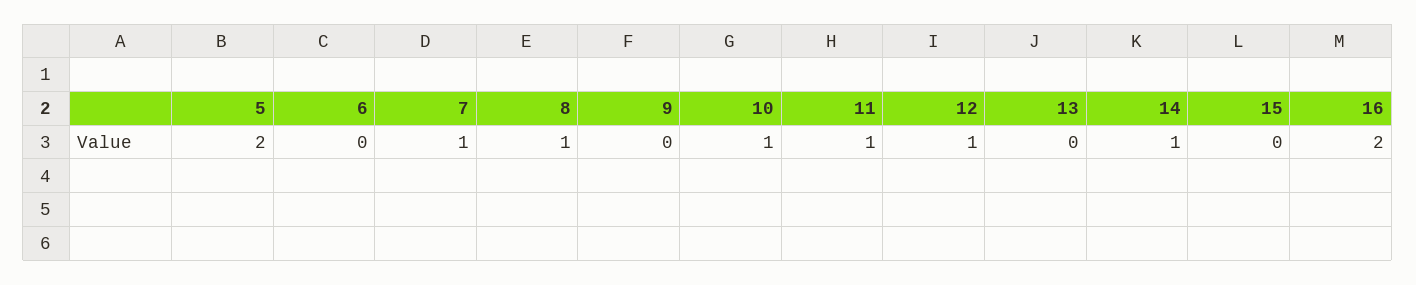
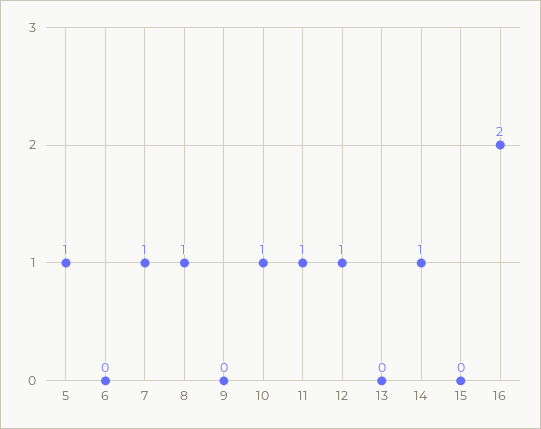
  {
-   "5": 2,
+   "5": 1,
    "6": 0,
    "7": 1,
    "8": 1,
    "9": 0,
    "10": 1,
    "11": 1,
    "12": 1,
    "13": 0,
    "14": 1,
    "15": 0,
    "16": 2
  }

